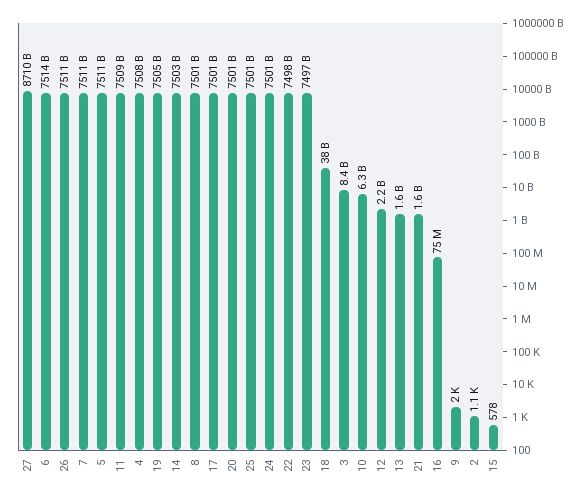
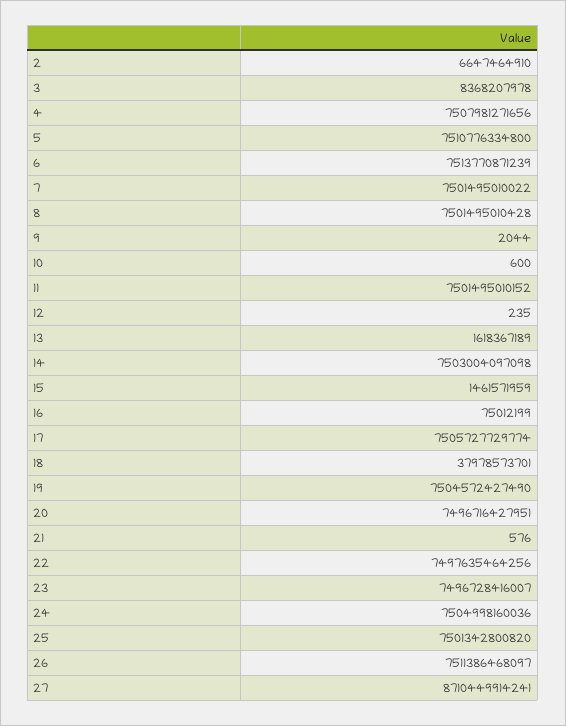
  {
    "27": 8710449914241,
    "6": 7513770871239,
    "26": 7511386468097,
-   "7": 7511000000000,
+   "7": 7501495010022,
    "5": 7510776334800,
-   "11": 7509000000000,
+   "11": 7501495010152,
    "4": 7507981271656,
    "19": 7504572427490,
    "14": 7503004097098,
    "8": 7501495010428,
-   "17": 7501000000000,
+   "17": 7505727729774,
-   "20": 7501000000000,
+   "20": 7496716427951,
    "25": 7501342800820,
-   "24": 7501000000000,
+   "24": 7504998160036,
    "22": 7497635464256,
    "23": 7496728416007,
    "18": 37978573701,
    "3": 8368207978,
-   "10": 6300000000,
+   "10": 600,
-   "12": 2200000000,
+   "12": 235,
    "13": 1618367189,
-   "21": 1600000000,
+   "21": 576,
    "16": 75012199,
    "9": 2044,
-   "2": 1100,
+   "2": 6647464910,
-   "15": 578
+   "15": 1461571959
  }

